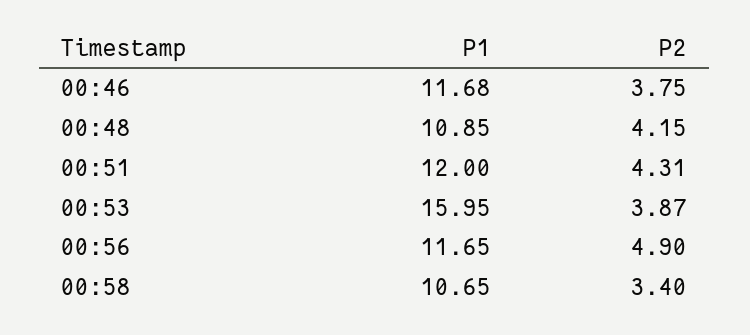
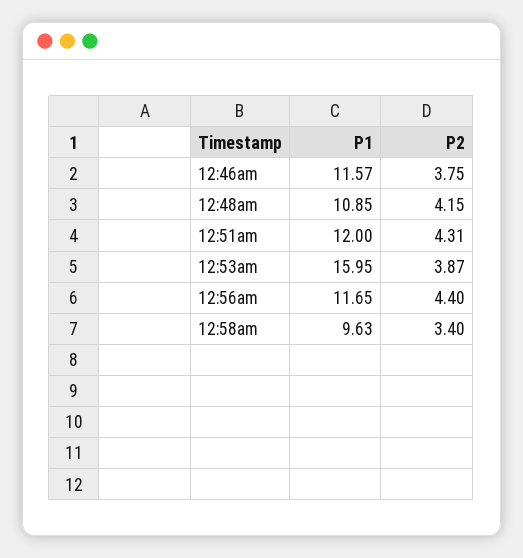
  {
    "P1": {
-     "00:46": 11.68,
+     "00:46": 11.57,
      "00:48": 10.85,
      "00:51": 12,
      "00:53": 15.95,
      "00:56": 11.65,
-     "00:58": 10.65
+     "00:58": 9.63
    },
    "P2": {
      "00:46": 3.75,
      "00:48": 4.15,
      "00:51": 4.31,
      "00:53": 3.87,
-     "00:56": 4.9,
+     "00:56": 4.4,
      "00:58": 3.4
    }
  }

